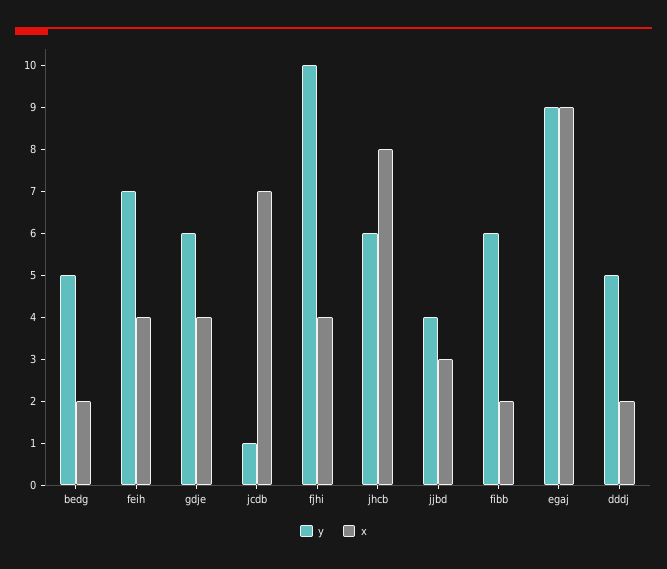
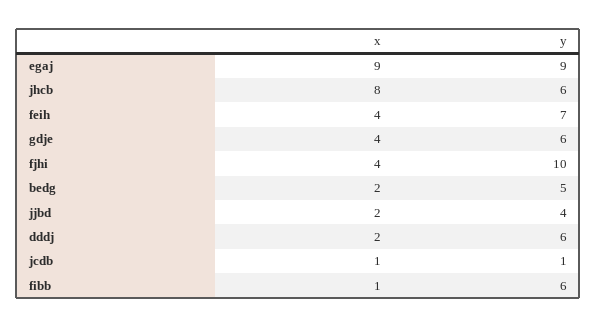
  {
    "y": {
      "bedg": 5,
      "feih": 7,
      "gdje": 6,
      "jcdb": 1,
      "fjhi": 10,
      "jhcb": 6,
      "jjbd": 4,
      "fibb": 6,
      "egaj": 9,
-     "dddj": 5
+     "dddj": 6
    },
    "x": {
      "bedg": 2,
      "feih": 4,
      "gdje": 4,
-     "jcdb": 7,
+     "jcdb": 1,
      "fjhi": 4,
      "jhcb": 8,
-     "jjbd": 3,
+     "jjbd": 2,
-     "fibb": 2,
+     "fibb": 1,
      "egaj": 9,
      "dddj": 2
    }
  }

